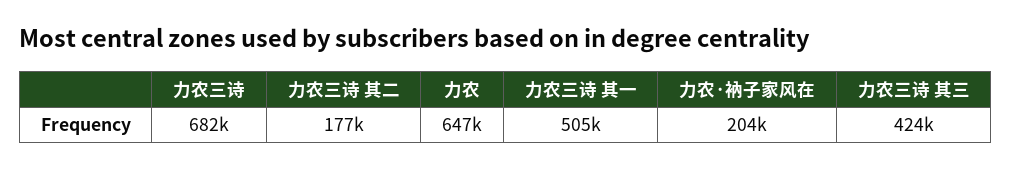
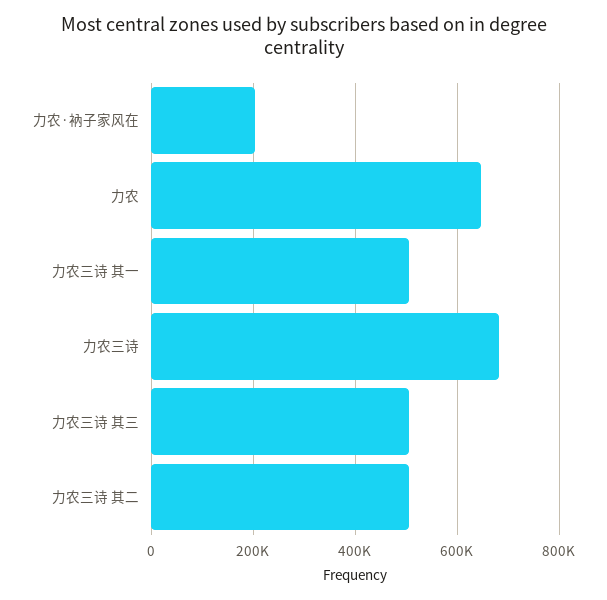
  {
    "力农三诗": 682000,
-   "力农三诗 其二": 177000,
+   "力农三诗 其二": 500000,
    "力农": 647000,
    "力农三诗 其一": 505000,
    "力农·衲子家风在": 204000,
-   "力农三诗 其三": 424000
+   "力农三诗 其三": 500000
  }

